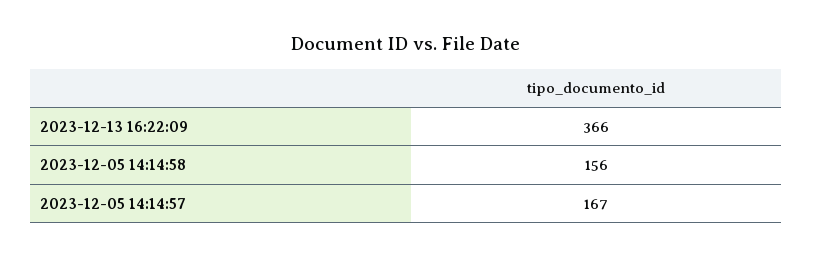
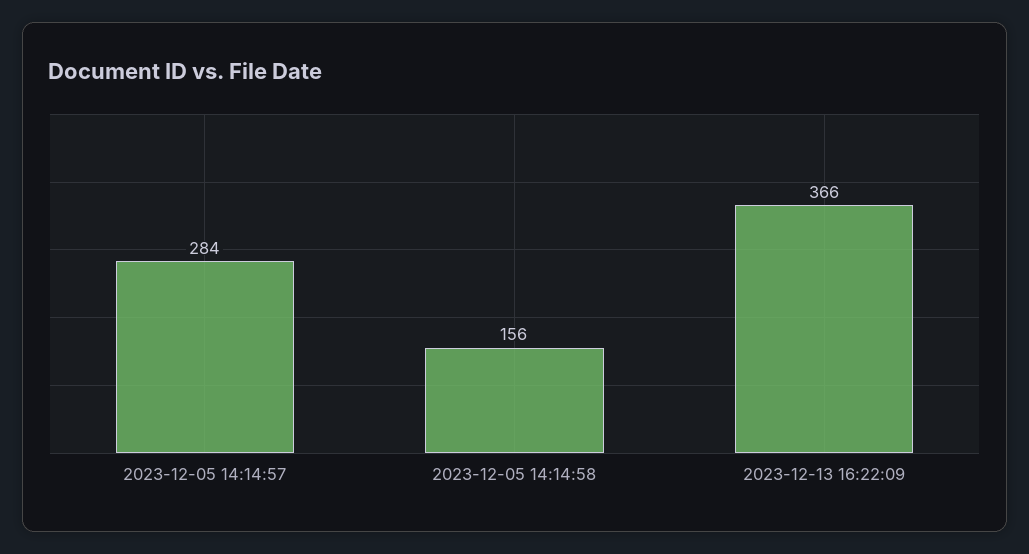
  {
    "2023-12-13 16:22:09": 366,
    "2023-12-05 14:14:58": 156,
-   "2023-12-05 14:14:57": 167
+   "2023-12-05 14:14:57": 284
  }

